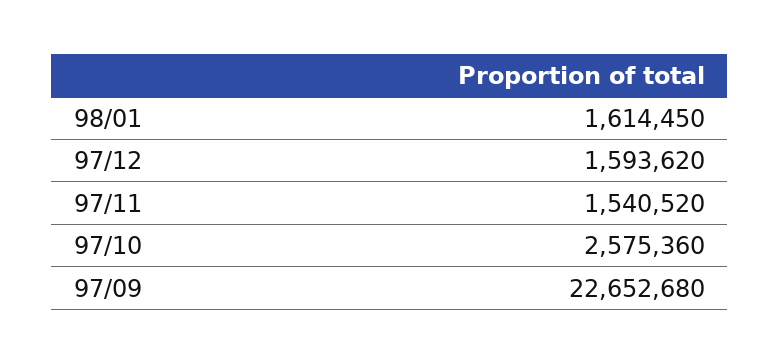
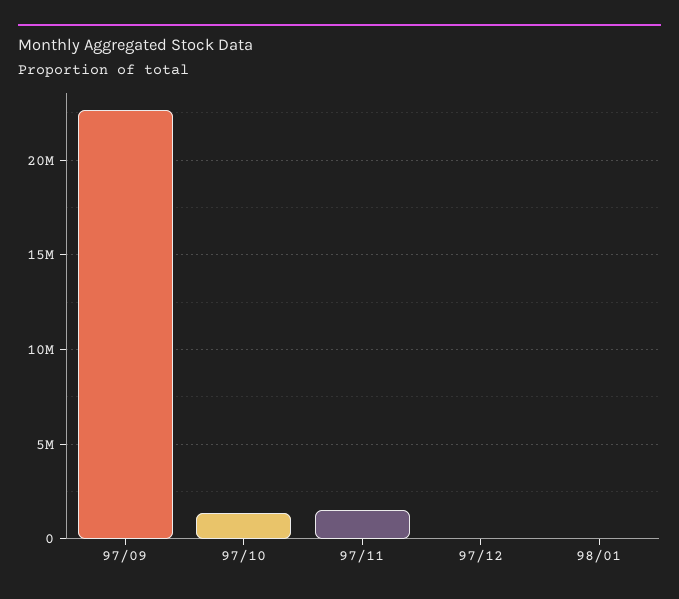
  {
-   "98/01": 1614450,
+   "98/01": 0,
-   "97/12": 1593620,
+   "97/12": 0,
    "97/11": 1540520,
-   "97/10": 2575360,
+   "97/10": 1500000,
    "97/09": 22652680
  }

